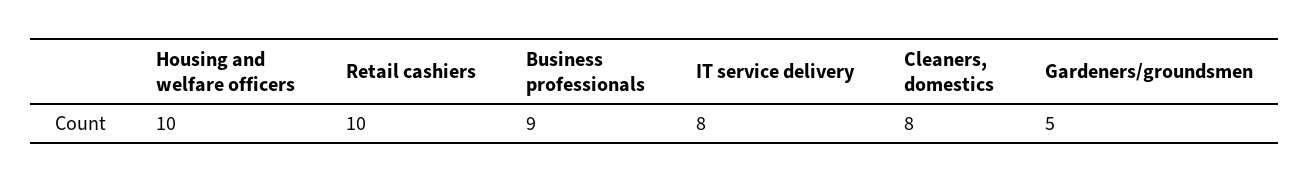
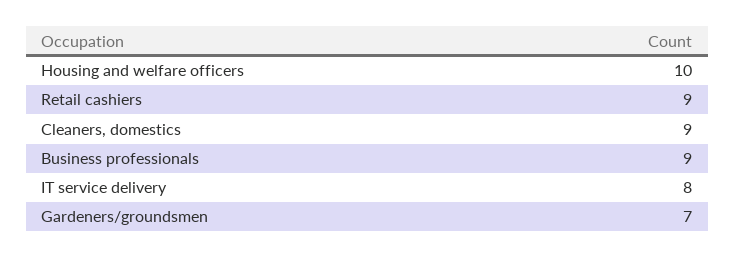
  {
    "Housing and welfare officers": 10,
-   "Retail cashiers": 10,
+   "Retail cashiers": 9,
    "Business professionals": 9,
    "IT service delivery": 8,
-   "Cleaners, domestics": 8,
+   "Cleaners, domestics": 9,
-   "Gardeners/groundsmen": 5
+   "Gardeners/groundsmen": 7
  }

